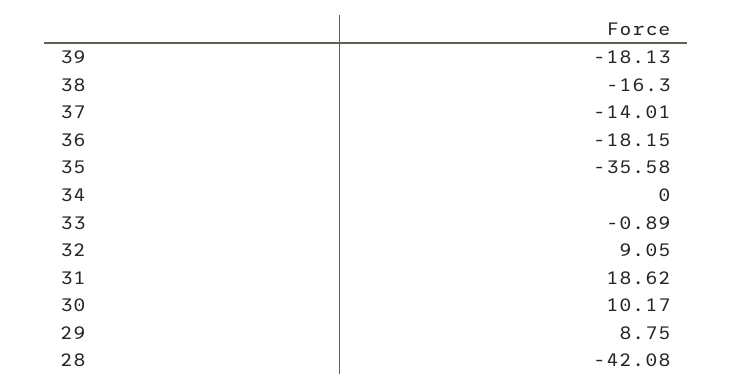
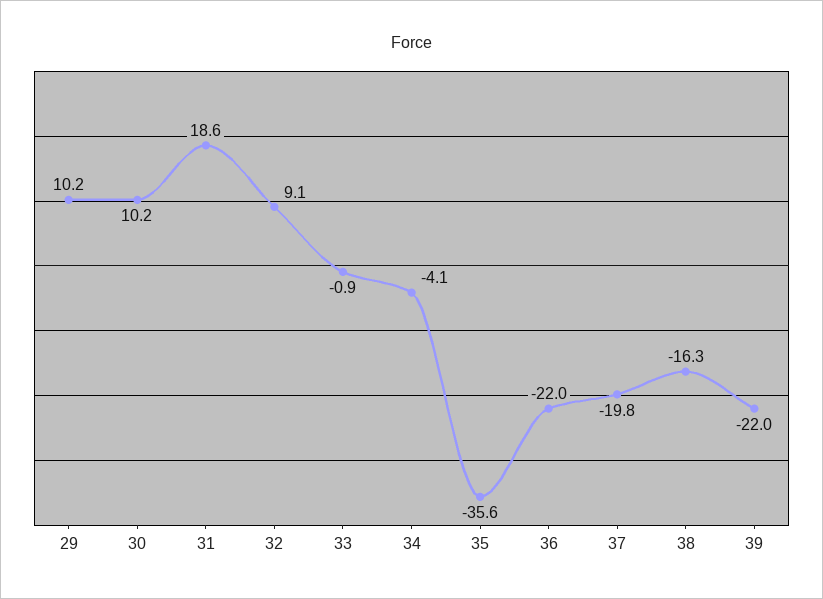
  {
-   "39": -18.13,
+   "39": -22,
    "38": -16.3,
-   "37": -14.01,
+   "37": -19.8,
-   "36": -18.15,
+   "36": -22,
    "35": -35.58,
-   "34": 0,
+   "34": -4.1,
    "33": -0.89,
    "32": 9.05,
    "31": 18.62,
    "30": 10.17,
-   "29": 8.75,
+   "29": 10.2
-   "28": -42.08
  }

